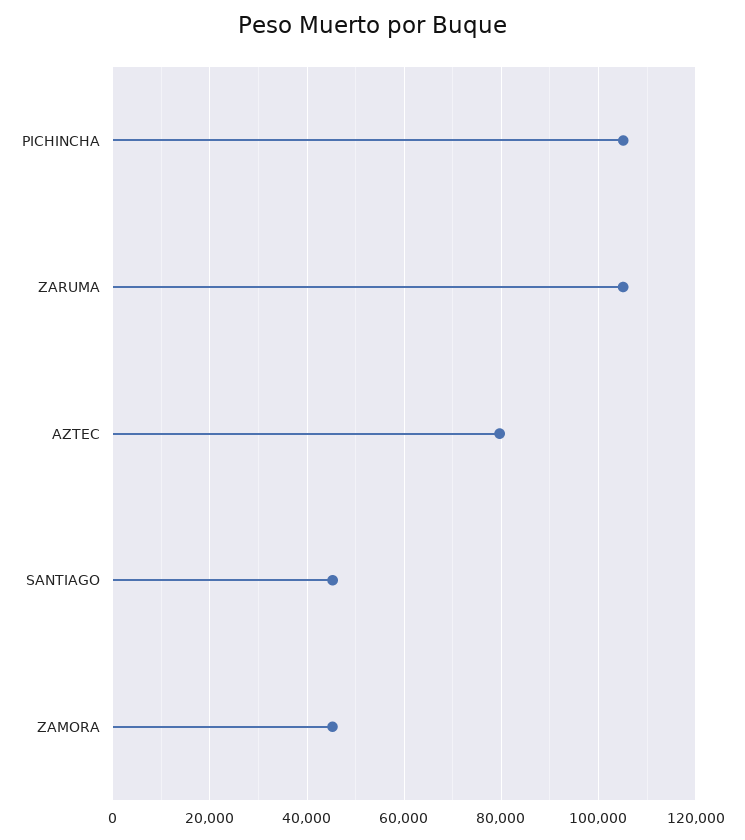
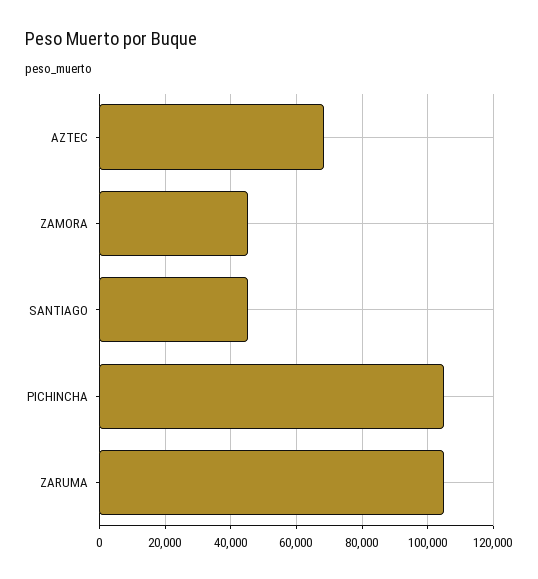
  {
    "PICHINCHA": 106000,
    "ZARUMA": 106000,
-   "AZTEC": 80000,
+   "AZTEC": 68000,
    "SANTIAGO": 46000,
    "ZAMORA": 46000
  }

